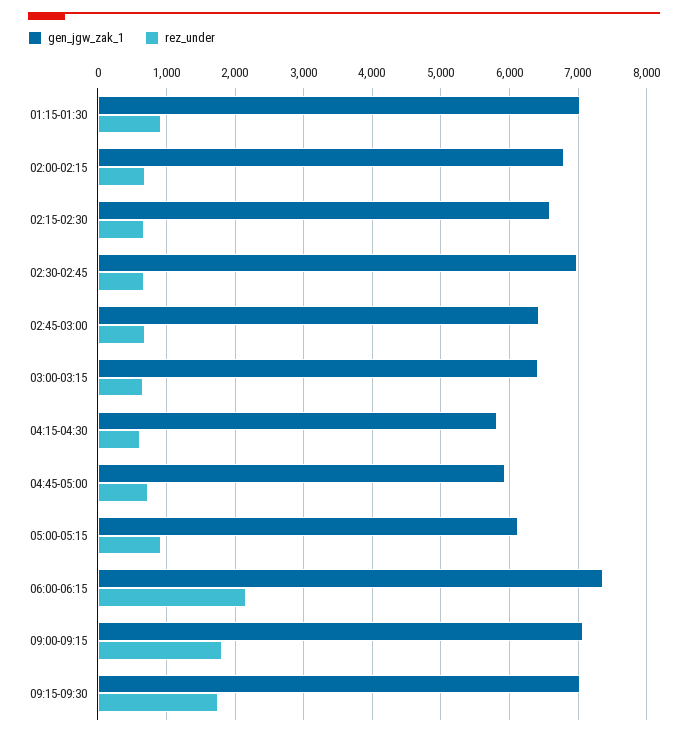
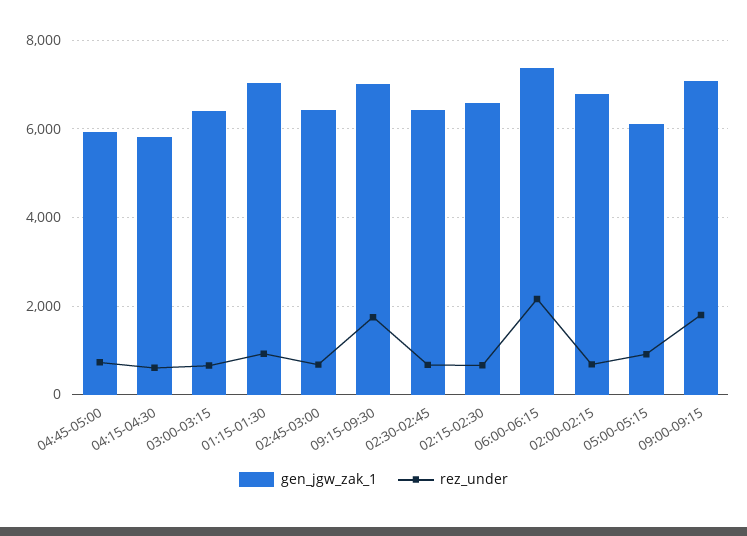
  {
    "gen_jgw_zak_1": {
      "01:15-01:30": 7000,
      "02:00-02:15": 6800,
      "02:15-02:30": 6600,
-     "02:30-02:45": 7000,
+     "02:30-02:45": 6400,
      "02:45-03:00": 6400,
      "03:00-03:15": 6400,
      "04:15-04:30": 5800,
      "04:45-05:00": 5900,
      "05:00-05:15": 6100,
      "06:00-06:15": 7400,
      "09:00-09:15": 7100,
      "09:15-09:30": 7000
    },
    "rez_under": {
      "01:15-01:30": 900,
      "02:00-02:15": 700,
      "02:15-02:30": 700,
      "02:30-02:45": 700,
      "02:45-03:00": 700,
      "03:00-03:15": 700,
      "04:15-04:30": 600,
      "04:45-05:00": 700,
      "05:00-05:15": 900,
      "06:00-06:15": 2200,
      "09:00-09:15": 1800,
      "09:15-09:30": 1800
    }
  }

